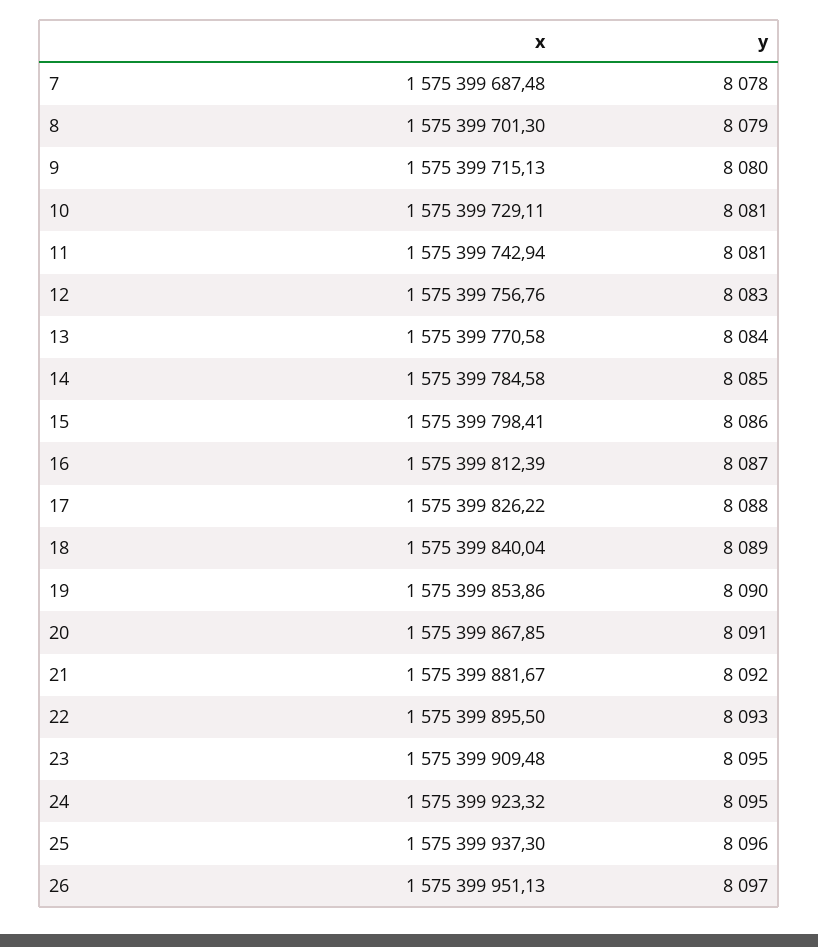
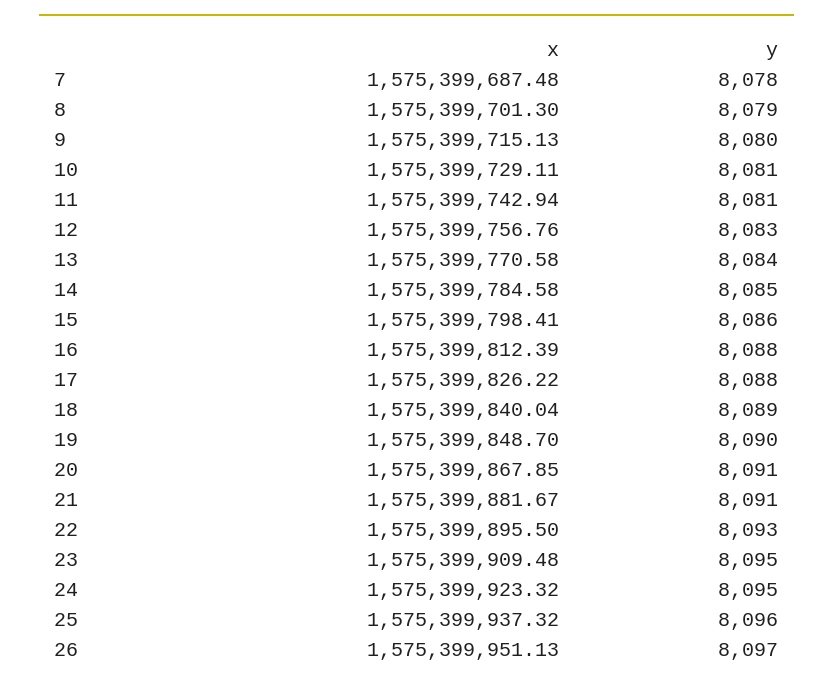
  {
    "x": {
      "7": 1575399687.48,
      "8": 1575399701.3,
      "9": 1575399715.13,
      "10": 1575399729.11,
      "11": 1575399742.94,
      "12": 1575399756.76,
      "13": 1575399770.58,
      "14": 1575399784.58,
      "15": 1575399798.41,
      "16": 1575399812.39,
      "17": 1575399826.22,
      "18": 1575399840.04,
-     "19": 1575399853.86,
+     "19": 1575399848.7,
      "20": 1575399867.85,
      "21": 1575399881.67,
      "22": 1575399895.5,
      "23": 1575399909.48,
      "24": 1575399923.32,
-     "25": 1575399937.3,
+     "25": 1575399937.32,
      "26": 1575399951.13
    },
    "y": {
      "7": 8078,
      "8": 8079,
      "9": 8080,
      "10": 8081,
      "11": 8081,
      "12": 8083,
      "13": 8084,
      "14": 8085,
      "15": 8086,
-     "16": 8087,
+     "16": 8088,
      "17": 8088,
      "18": 8089,
      "19": 8090,
      "20": 8091,
-     "21": 8092,
+     "21": 8091,
      "22": 8093,
      "23": 8095,
      "24": 8095,
      "25": 8096,
      "26": 8097
    }
  }

